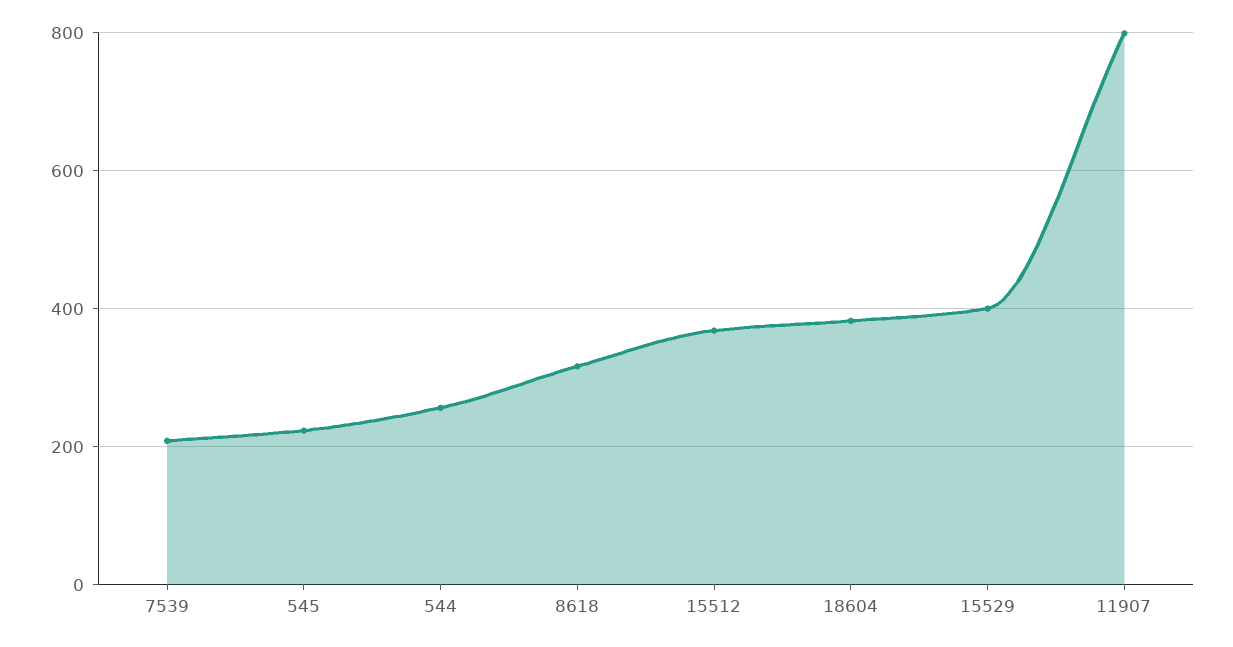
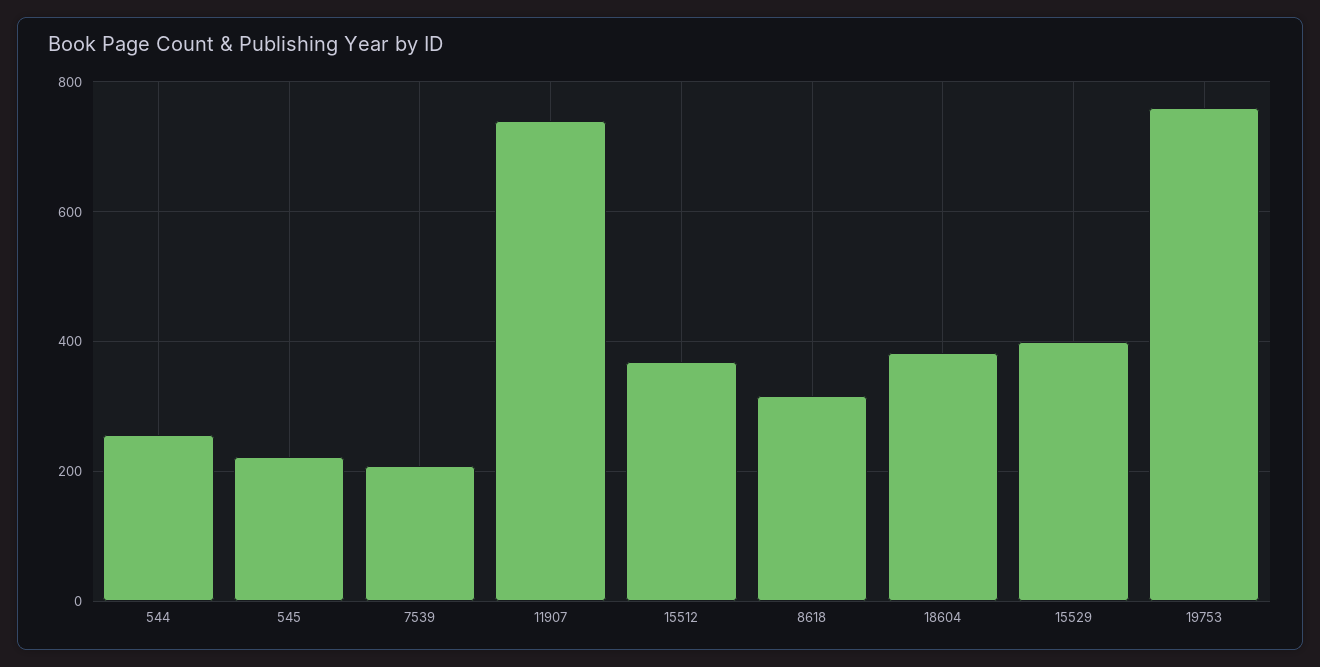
  {
    "7539": 200,
    "545": 220,
    "544": 260,
    "8618": 320,
    "15512": 360,
    "18604": 380,
    "15529": 400,
-   "11907": 800
+   "11907": 740,
+   "19753": 760
  }

